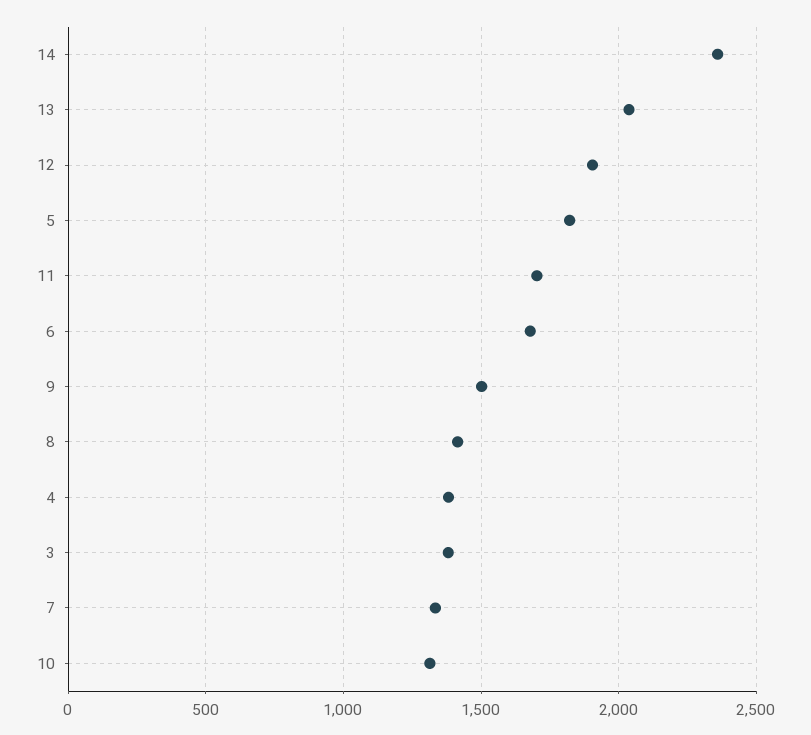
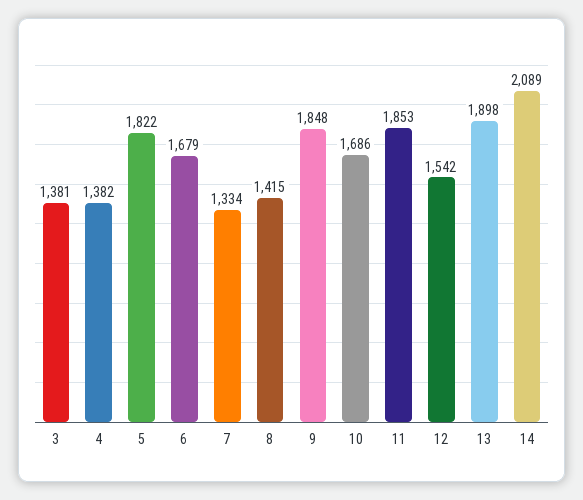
  {
-   "14": 2350,
+   "14": 2089,
-   "13": 2050,
+   "13": 1898,
-   "12": 1900,
+   "12": 1542,
    "5": 1822,
-   "11": 1700,
+   "11": 1853,
    "6": 1679,
-   "9": 1500,
+   "9": 1848,
    "8": 1415,
    "4": 1382,
    "3": 1381,
    "7": 1334,
-   "10": 1300
+   "10": 1686
  }

